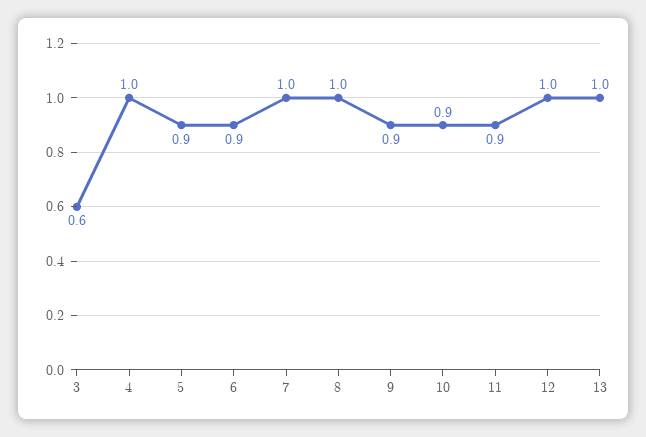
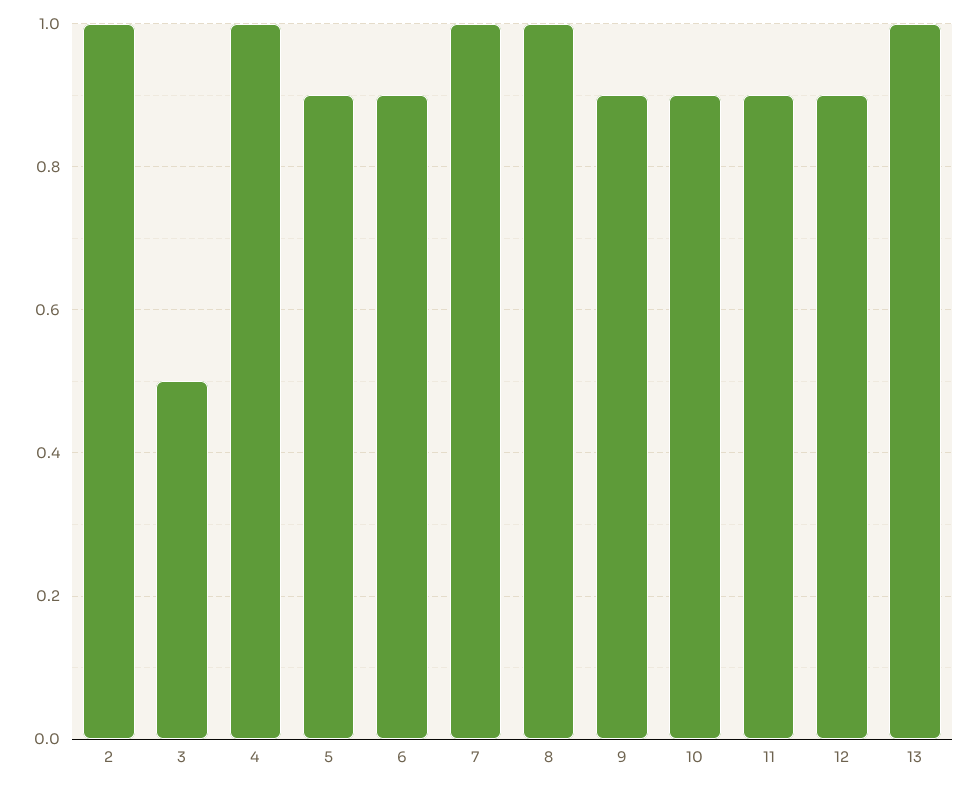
  {
-   "3": 0.6,
+   "3": 0.5,
    "4": 1,
    "5": 0.9,
    "6": 0.9,
    "7": 1,
    "8": 1,
    "9": 0.9,
    "10": 0.9,
    "11": 0.9,
-   "12": 1,
+   "12": 0.9,
-   "13": 1
+   "13": 1,
+   "2": 1
  }

